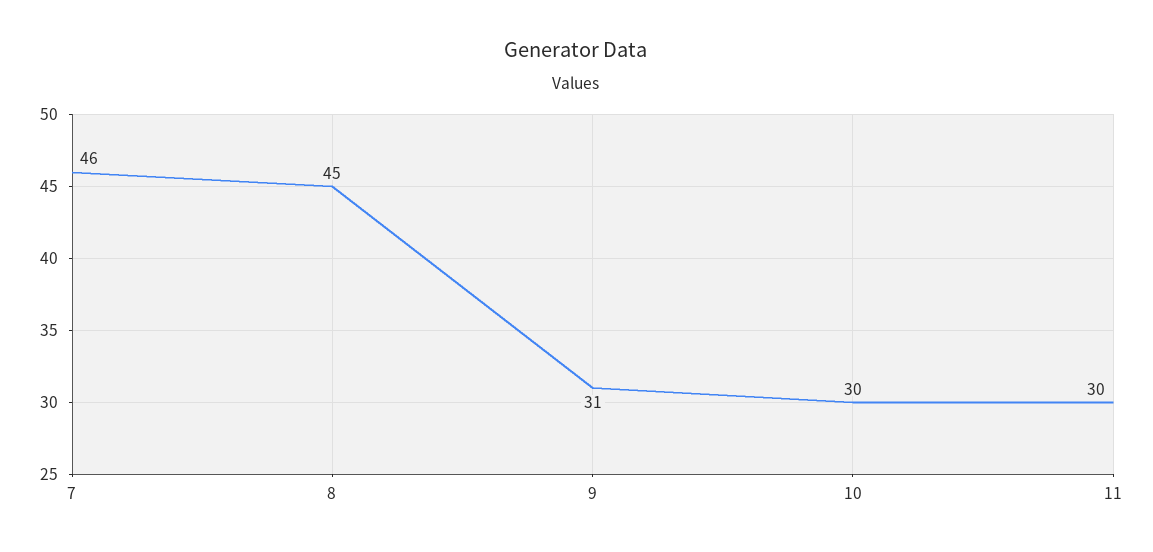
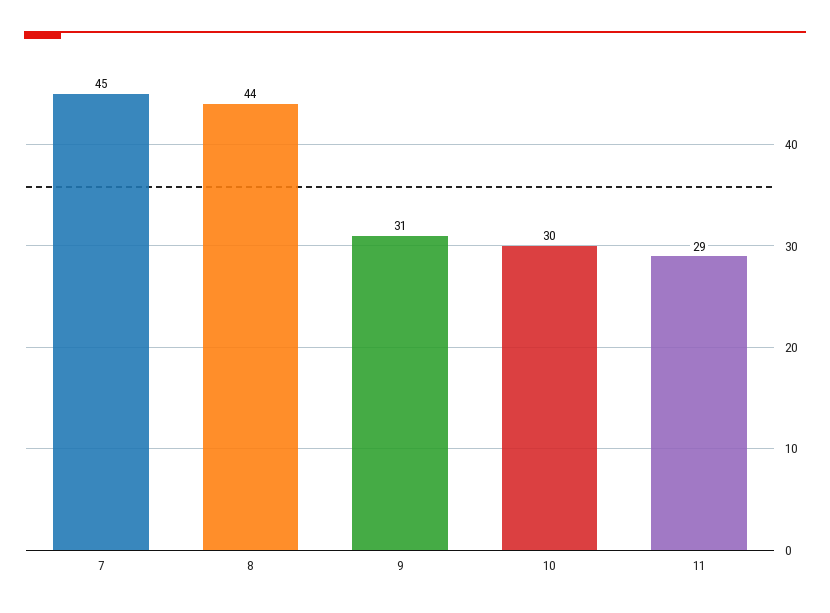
  {
-   "7": 46,
+   "7": 45,
-   "8": 45,
+   "8": 44,
    "9": 31,
    "10": 30,
-   "11": 30
+   "11": 29
  }

